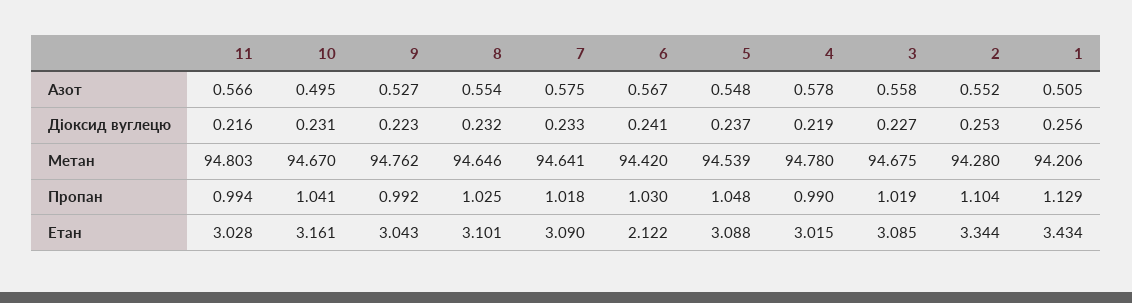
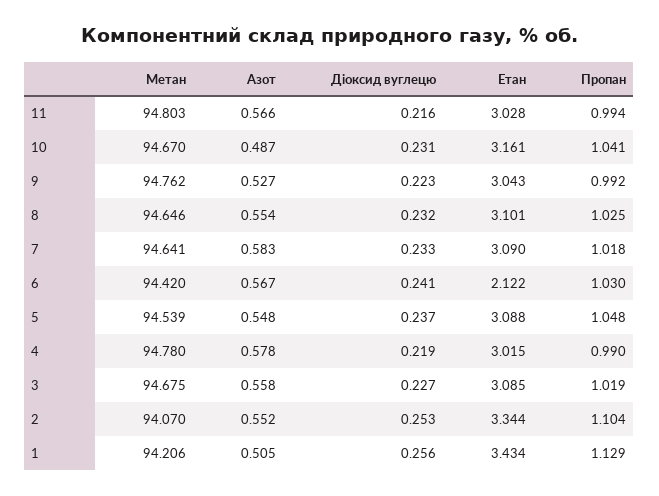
  {
    "11": {
      "Азот": 0.566,
      "Діоксид вуглецю": 0.216,
      "Метан": 94.803,
      "Пропан": 0.994,
      "Етан": 3.028
    },
    "10": {
-     "Азот": 0.495,
+     "Азот": 0.487,
      "Діоксид вуглецю": 0.231,
      "Метан": 94.67,
      "Пропан": 1.041,
      "Етан": 3.161
    },
    "9": {
      "Азот": 0.527,
      "Діоксид вуглецю": 0.223,
      "Метан": 94.762,
      "Пропан": 0.992,
      "Етан": 3.043
    },
    "8": {
      "Азот": 0.554,
      "Діоксид вуглецю": 0.232,
      "Метан": 94.646,
      "Пропан": 1.025,
      "Етан": 3.101
    },
    "7": {
-     "Азот": 0.575,
+     "Азот": 0.583,
      "Діоксид вуглецю": 0.233,
      "Метан": 94.641,
      "Пропан": 1.018,
      "Етан": 3.09
    },
    "6": {
      "Азот": 0.567,
      "Діоксид вуглецю": 0.241,
      "Метан": 94.42,
      "Пропан": 1.03,
      "Етан": 2.122
    },
    "5": {
      "Азот": 0.548,
      "Діоксид вуглецю": 0.237,
      "Метан": 94.539,
      "Пропан": 1.048,
      "Етан": 3.088
    },
    "4": {
      "Азот": 0.578,
      "Діоксид вуглецю": 0.219,
      "Метан": 94.78,
      "Пропан": 0.99,
      "Етан": 3.015
    },
    "3": {
      "Азот": 0.558,
      "Діоксид вуглецю": 0.227,
      "Метан": 94.675,
      "Пропан": 1.019,
      "Етан": 3.085
    },
    "2": {
      "Азот": 0.552,
      "Діоксид вуглецю": 0.253,
-     "Метан": 94.28,
+     "Метан": 94.07,
      "Пропан": 1.104,
      "Етан": 3.344
    },
    "1": {
      "Азот": 0.505,
      "Діоксид вуглецю": 0.256,
      "Метан": 94.206,
      "Пропан": 1.129,
      "Етан": 3.434
    }
  }

